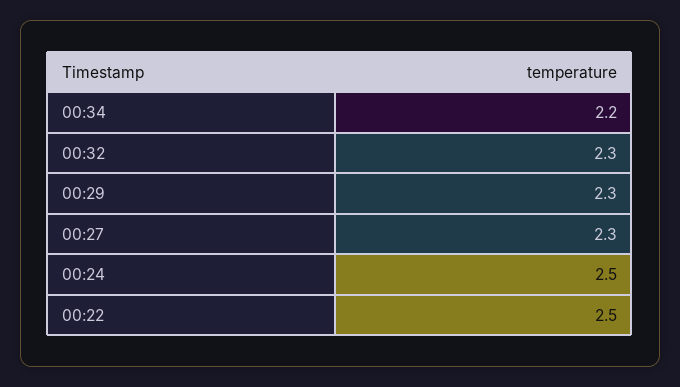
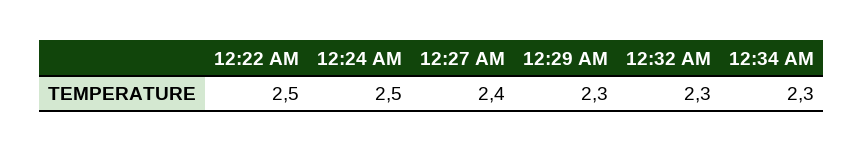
  {
-   "00:34": 2.2,
+   "00:34": 2.3,
    "00:32": 2.3,
    "00:29": 2.3,
-   "00:27": 2.3,
+   "00:27": 2.4,
    "00:24": 2.5,
    "00:22": 2.5
  }

